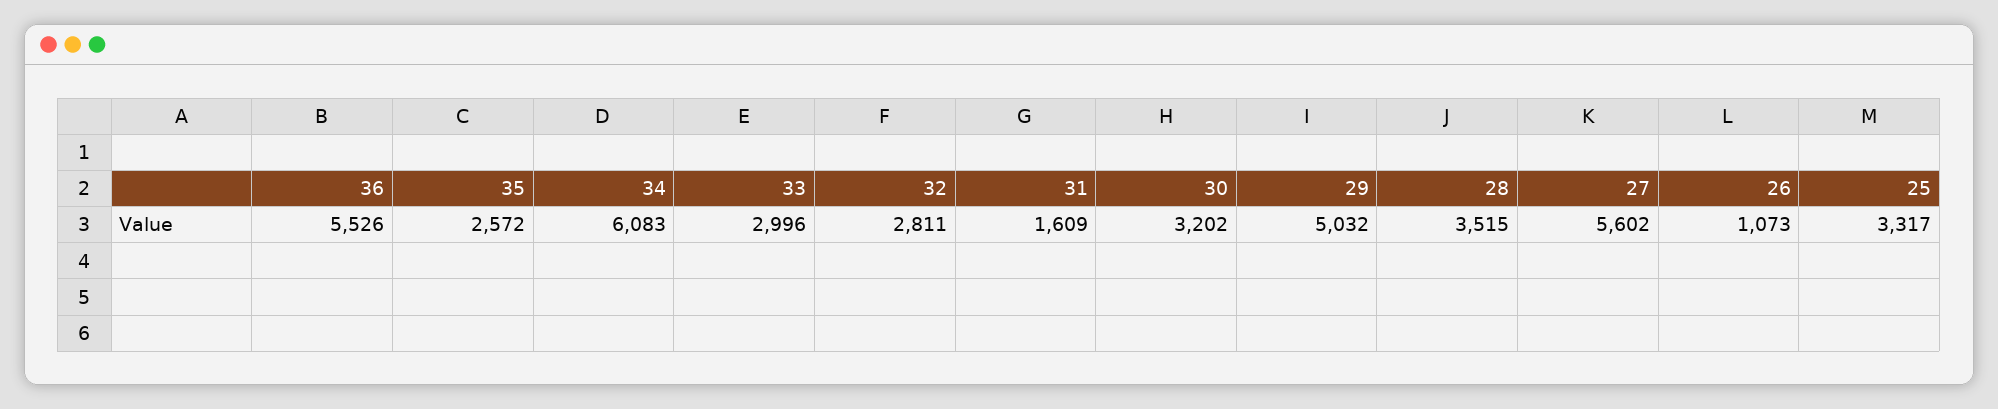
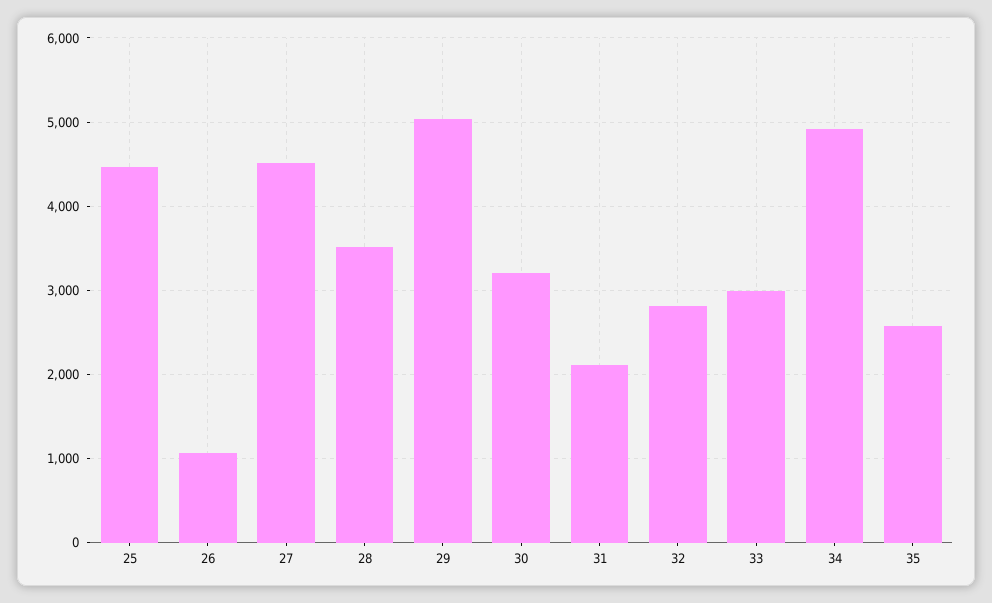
  {
-   "36": 5526,
    "35": 2572,
-   "34": 6083,
+   "34": 4900,
    "33": 2996,
    "32": 2811,
-   "31": 1609,
+   "31": 2100,
    "30": 3202,
    "29": 5032,
    "28": 3515,
-   "27": 5602,
+   "27": 4500,
    "26": 1073,
-   "25": 3317
+   "25": 4500
  }

